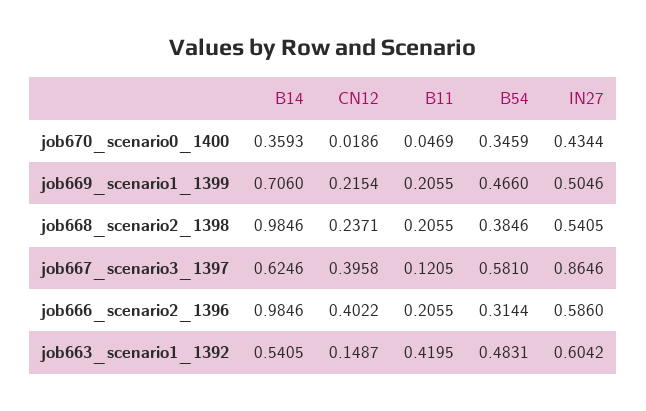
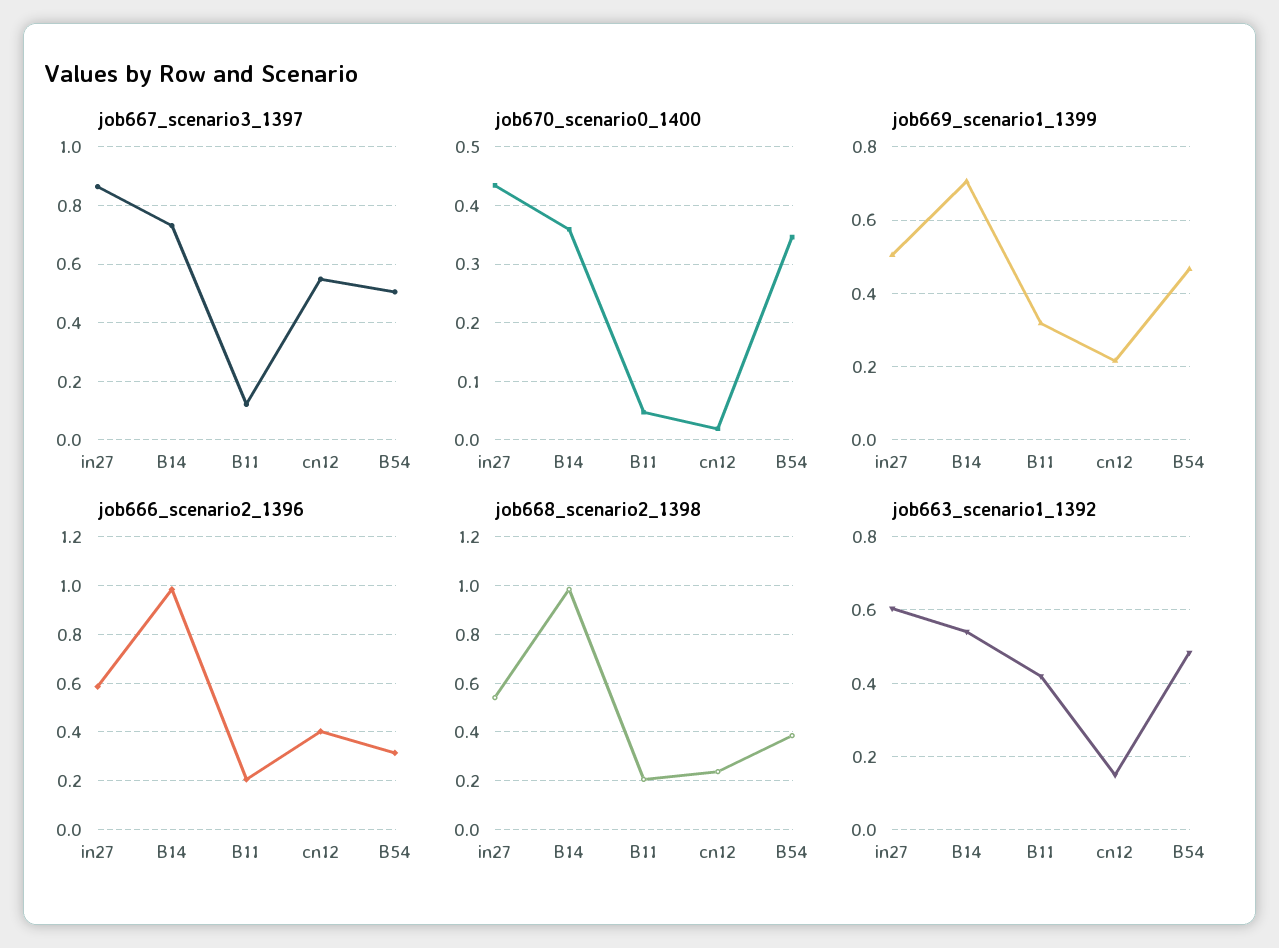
  {
    "job670_scenario0_1400": {
      "B14": 0.3593,
      "CN12": 0.0186,
      "B11": 0.0469,
      "B54": 0.3459,
      "IN27": 0.4344
    },
    "job669_scenario1_1399": {
      "B14": 0.706,
      "CN12": 0.2154,
-     "B11": 0.2055,
+     "B11": 0.32,
      "B54": 0.466,
      "IN27": 0.5046
    },
    "job668_scenario2_1398": {
      "B14": 0.9846,
      "CN12": 0.2371,
      "B11": 0.2055,
      "B54": 0.3846,
      "IN27": 0.5405
    },
    "job667_scenario3_1397": {
-     "B14": 0.6246,
+     "B14": 0.725,
-     "CN12": 0.3958,
+     "CN12": 0.55,
      "B11": 0.1205,
-     "B54": 0.581,
+     "B54": 0.5,
      "IN27": 0.8646
    },
    "job666_scenario2_1396": {
      "B14": 0.9846,
      "CN12": 0.4022,
      "B11": 0.2055,
      "B54": 0.3144,
      "IN27": 0.586
    },
    "job663_scenario1_1392": {
      "B14": 0.5405,
      "CN12": 0.1487,
      "B11": 0.4195,
      "B54": 0.4831,
      "IN27": 0.6042
    }
  }

